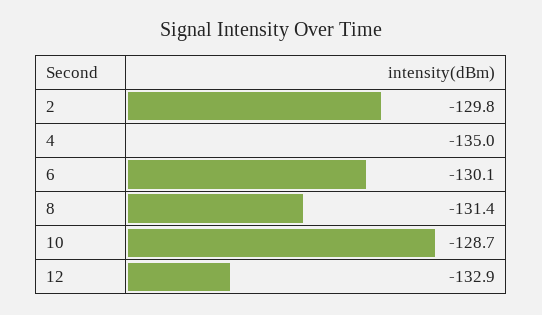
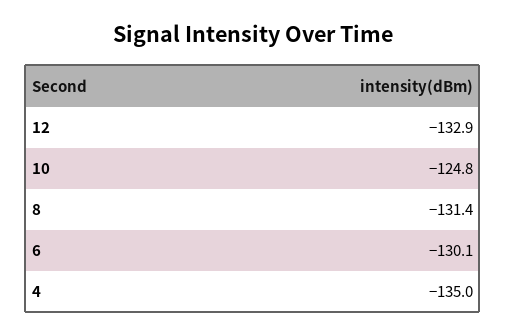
  {
-   "2": -129.8,
    "4": -135,
    "6": -130.1,
    "8": -131.4,
-   "10": -128.7,
+   "10": -124.8,
    "12": -132.9
  }

